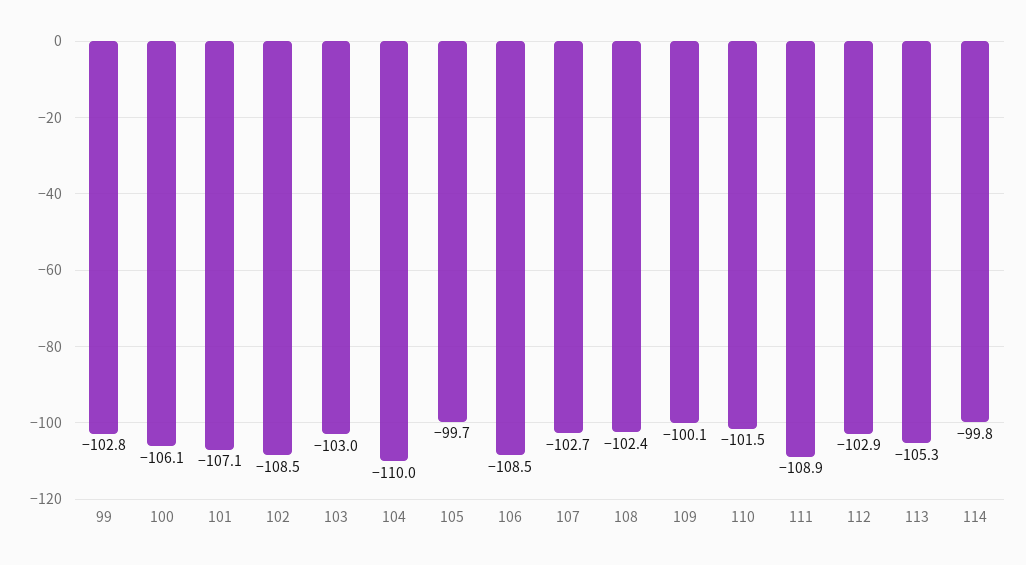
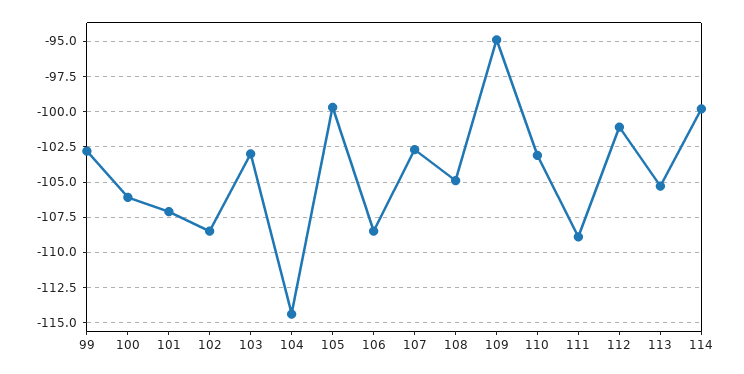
  {
    "99": -102.8,
    "100": -106.1,
    "101": -107.1,
    "102": -108.5,
    "103": -103,
-   "104": -110,
+   "104": -114.5,
    "105": -99.7,
    "106": -108.5,
    "107": -102.7,
-   "108": -102.4,
+   "108": -105,
-   "109": -100.1,
+   "109": -95,
-   "110": -101.5,
+   "110": -103,
    "111": -108.9,
-   "112": -102.9,
+   "112": -101,
    "113": -105.3,
    "114": -99.8
  }

